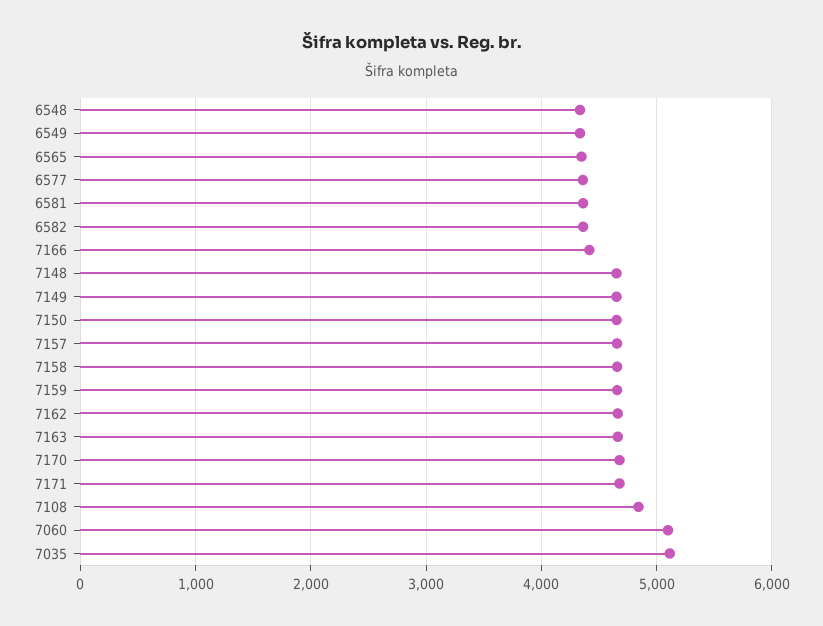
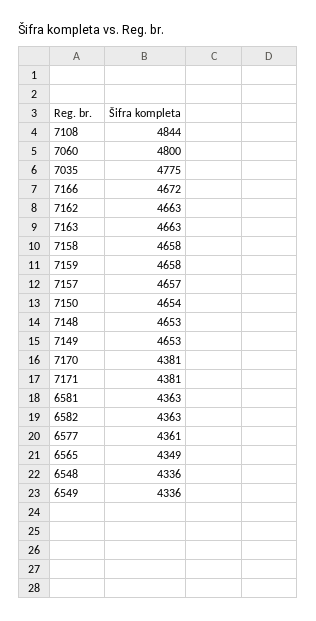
  {
    "6548": 4336,
    "6549": 4336,
    "6565": 4349,
    "6577": 4361,
    "6581": 4363,
    "6582": 4363,
-   "7166": 4400,
+   "7166": 4672,
    "7148": 4653,
    "7149": 4653,
    "7150": 4654,
    "7157": 4657,
    "7158": 4658,
    "7159": 4658,
    "7162": 4663,
    "7163": 4663,
-   "7170": 4700,
+   "7170": 4381,
-   "7171": 4700,
+   "7171": 4381,
    "7108": 4844,
-   "7060": 5100,
+   "7060": 4800,
-   "7035": 5100
+   "7035": 4775
  }

